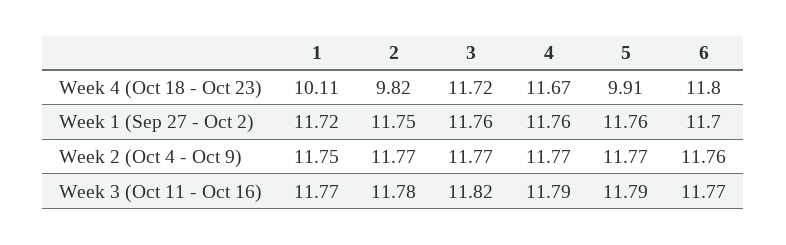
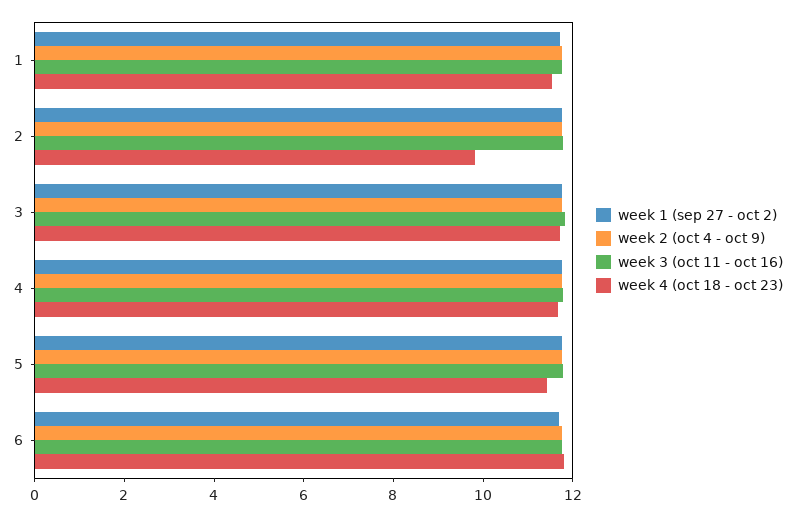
  {
    "Week 4 (Oct 18 - Oct 23)": {
-     "1": 10.11,
+     "1": 11.5,
      "2": 9.82,
      "3": 11.72,
      "4": 11.67,
-     "5": 9.91,
+     "5": 11.5,
      "6": 11.8
    },
    "Week 1 (Sep 27 - Oct 2)": {
      "1": 11.72,
      "2": 11.75,
      "3": 11.76,
      "4": 11.76,
      "5": 11.76,
      "6": 11.7
    },
    "Week 2 (Oct 4 - Oct 9)": {
      "1": 11.75,
      "2": 11.77,
      "3": 11.77,
      "4": 11.77,
      "5": 11.77,
      "6": 11.76
    },
    "Week 3 (Oct 11 - Oct 16)": {
      "1": 11.77,
      "2": 11.78,
      "3": 11.82,
      "4": 11.79,
      "5": 11.79,
      "6": 11.77
    }
  }

